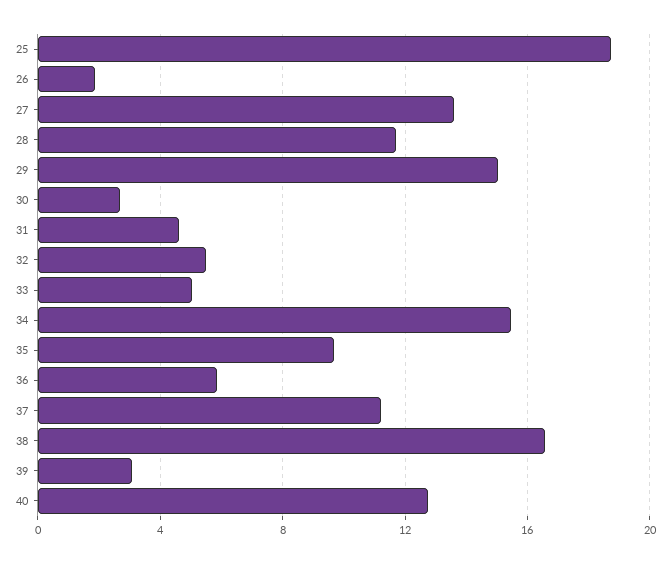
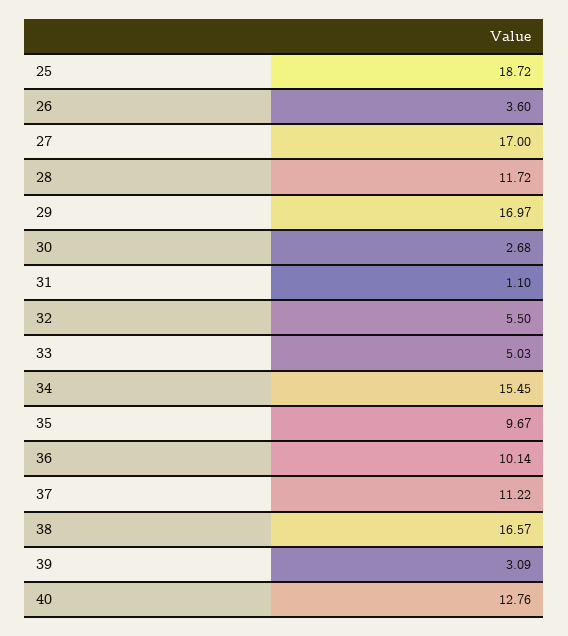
  {
    "25": 18.72,
-   "26": 2,
+   "26": 3.6,
-   "27": 13.5,
+   "27": 17,
    "28": 11.72,
-   "29": 15,
+   "29": 16.97,
    "30": 2.68,
-   "31": 4.5,
+   "31": 1.1,
    "32": 5.5,
    "33": 5.03,
    "34": 15.45,
    "35": 9.67,
-   "36": 6,
+   "36": 10.14,
    "37": 11.22,
    "38": 16.57,
    "39": 3.09,
    "40": 12.76
  }

